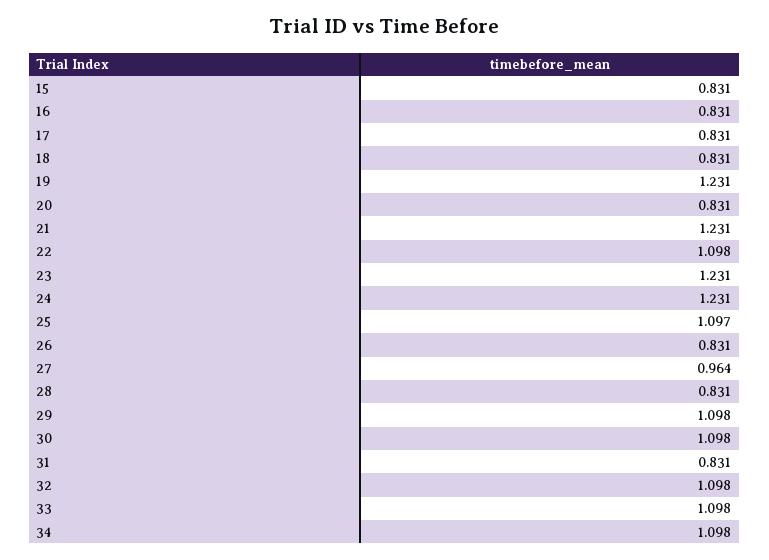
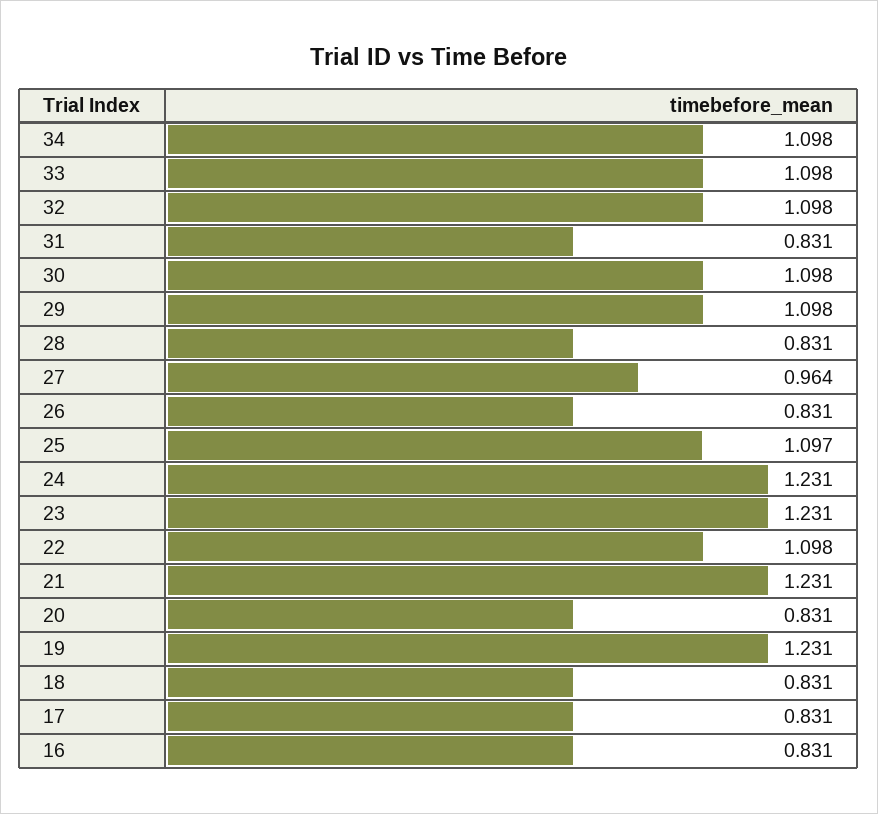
  {
-   "15": 0.831,
    "16": 0.831,
    "17": 0.831,
    "18": 0.831,
    "19": 1.231,
    "20": 0.831,
    "21": 1.231,
    "22": 1.098,
    "23": 1.231,
    "24": 1.231,
    "25": 1.097,
    "26": 0.831,
    "27": 0.964,
    "28": 0.831,
    "29": 1.098,
    "30": 1.098,
    "31": 0.831,
    "32": 1.098,
    "33": 1.098,
    "34": 1.098
  }

